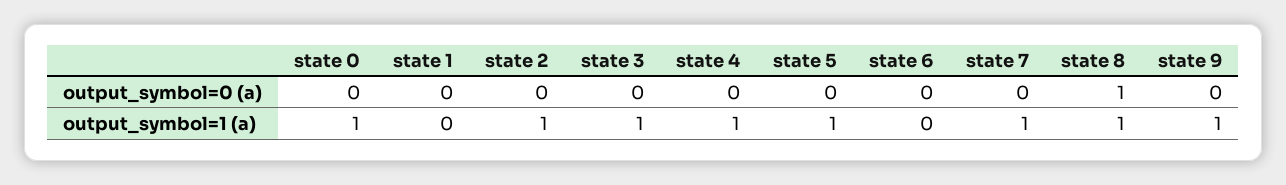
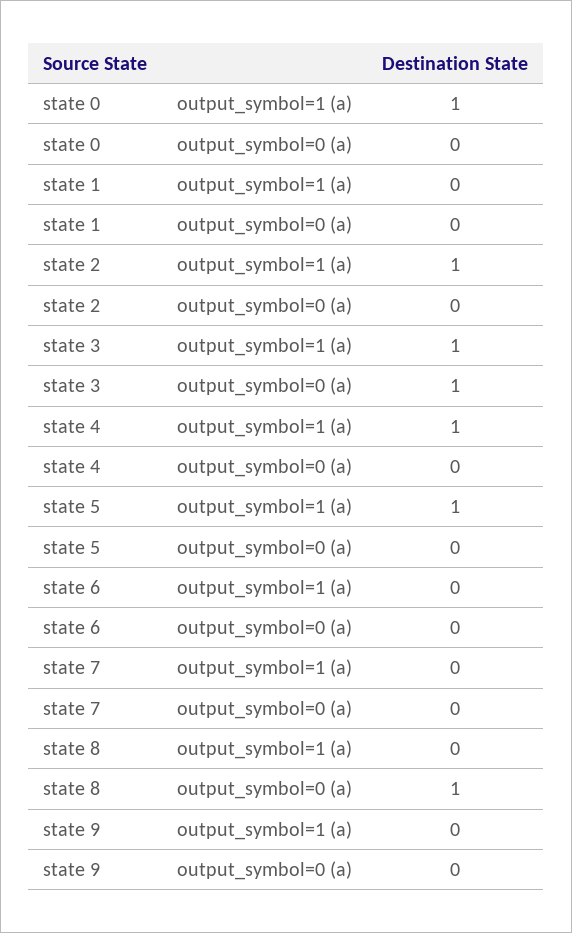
  {
    "state 0": {
      "output_symbol=0 (a)": 0,
      "output_symbol=1 (a)": 1
    },
    "state 1": {
      "output_symbol=0 (a)": 0,
      "output_symbol=1 (a)": 0
    },
    "state 2": {
      "output_symbol=0 (a)": 0,
      "output_symbol=1 (a)": 1
    },
    "state 3": {
-     "output_symbol=0 (a)": 0,
+     "output_symbol=0 (a)": 1,
      "output_symbol=1 (a)": 1
    },
    "state 4": {
      "output_symbol=0 (a)": 0,
      "output_symbol=1 (a)": 1
    },
    "state 5": {
      "output_symbol=0 (a)": 0,
      "output_symbol=1 (a)": 1
    },
    "state 6": {
      "output_symbol=0 (a)": 0,
      "output_symbol=1 (a)": 0
    },
    "state 7": {
      "output_symbol=0 (a)": 0,
-     "output_symbol=1 (a)": 1
+     "output_symbol=1 (a)": 0
    },
    "state 8": {
      "output_symbol=0 (a)": 1,
-     "output_symbol=1 (a)": 1
+     "output_symbol=1 (a)": 0
    },
    "state 9": {
      "output_symbol=0 (a)": 0,
-     "output_symbol=1 (a)": 1
+     "output_symbol=1 (a)": 0
    }
  }

